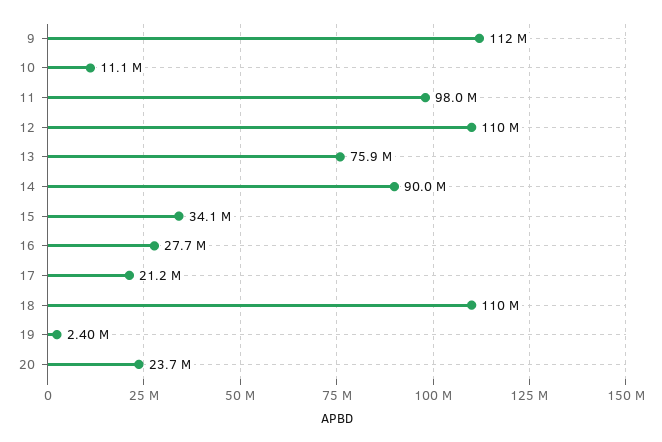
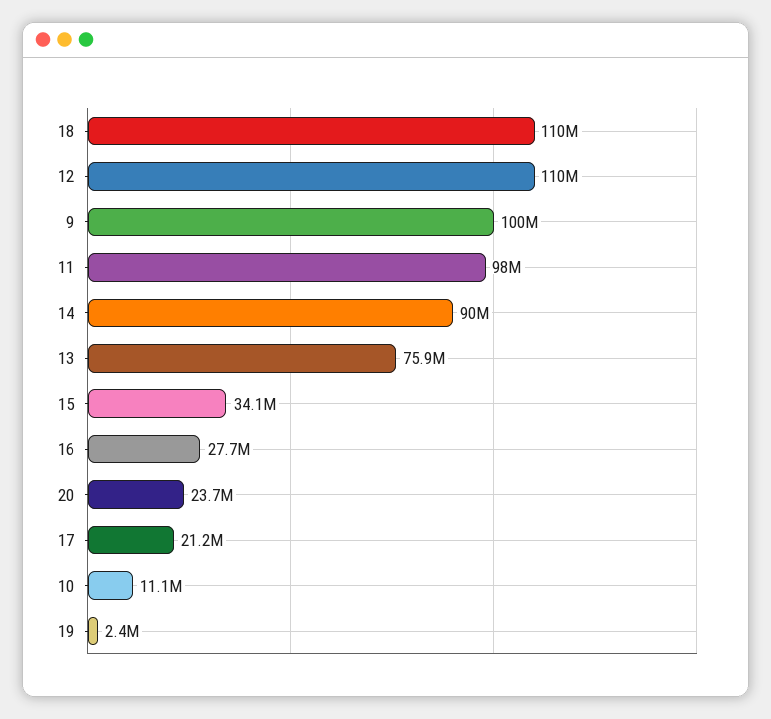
  {
-   "9": 112000000,
+   "9": 100000000,
    "10": 11100000,
    "11": 98000000,
    "12": 110000000,
    "13": 75900000,
    "14": 90000000,
    "15": 34100000,
    "16": 27700000,
    "17": 21200000,
    "18": 110000000,
    "19": 2400000,
    "20": 23700000
  }

